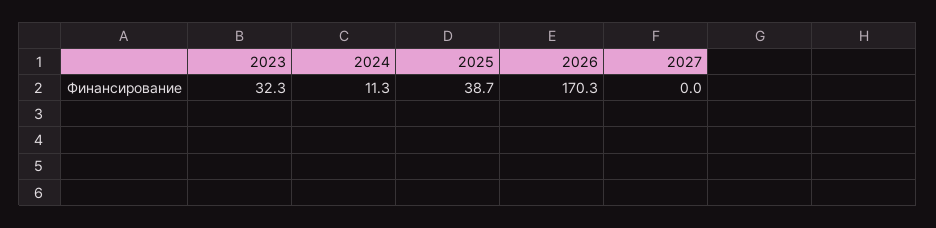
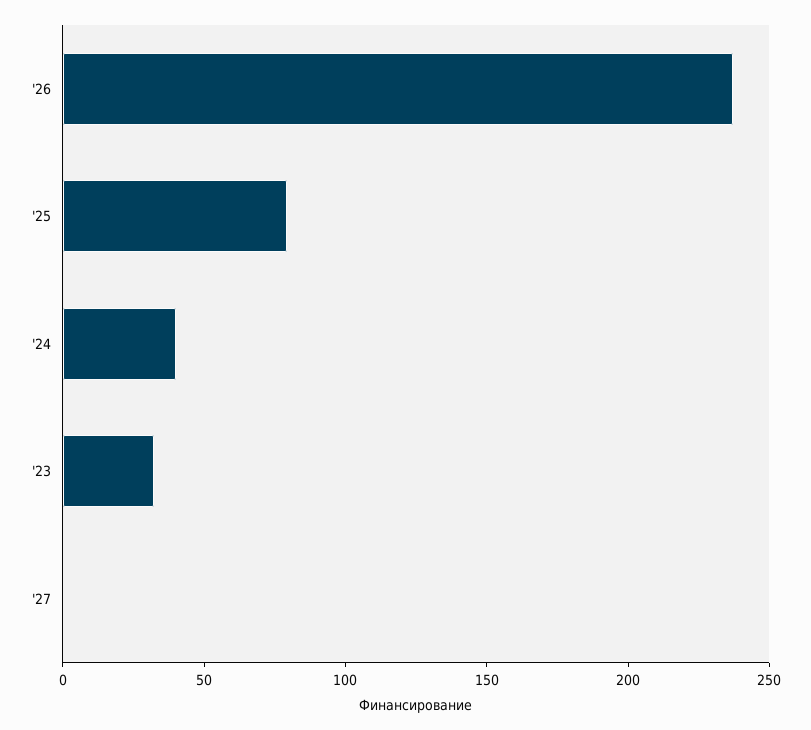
  {
    "2023": 32.3,
-   "2024": 11.3,
+   "2024": 40,
-   "2025": 38.7,
+   "2025": 80,
-   "2026": 170.3,
+   "2026": 240,
    "2027": 0
  }

